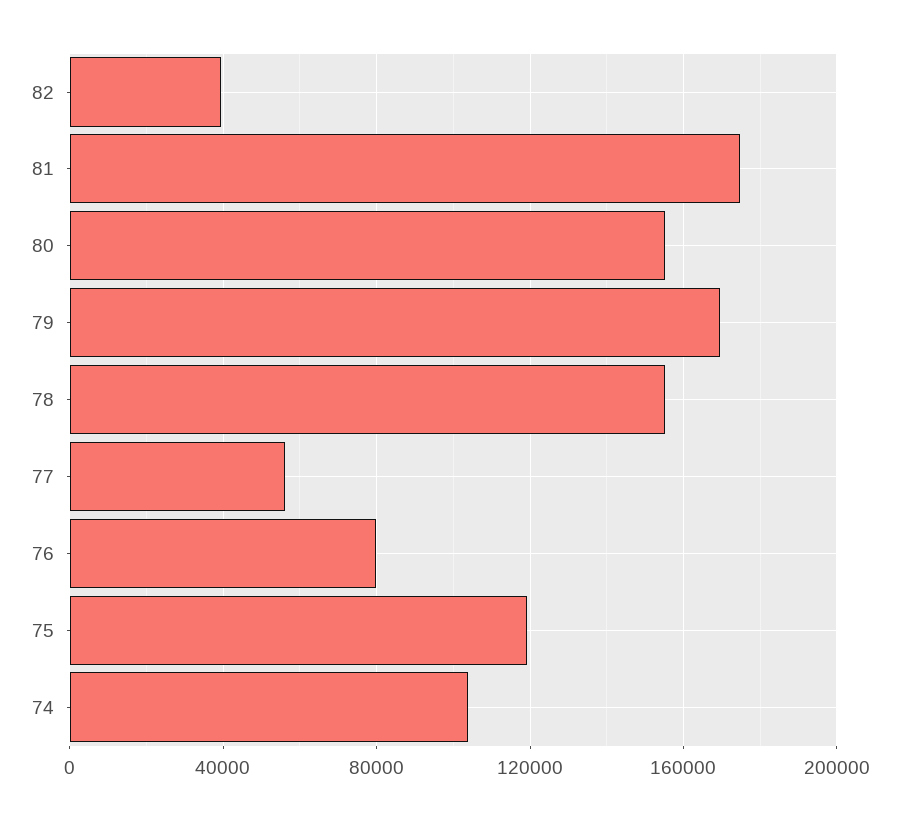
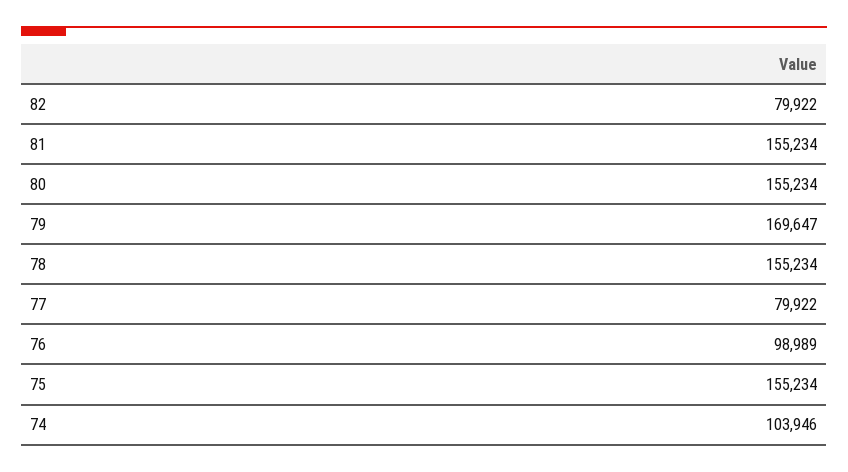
  {
-   "82": 40000,
+   "82": 79922,
-   "81": 175000,
+   "81": 155234,
    "80": 155234,
    "79": 169647,
    "78": 155234,
-   "77": 55000,
+   "77": 79922,
-   "76": 80000,
+   "76": 98989,
-   "75": 120000,
+   "75": 155234,
    "74": 103946
  }

